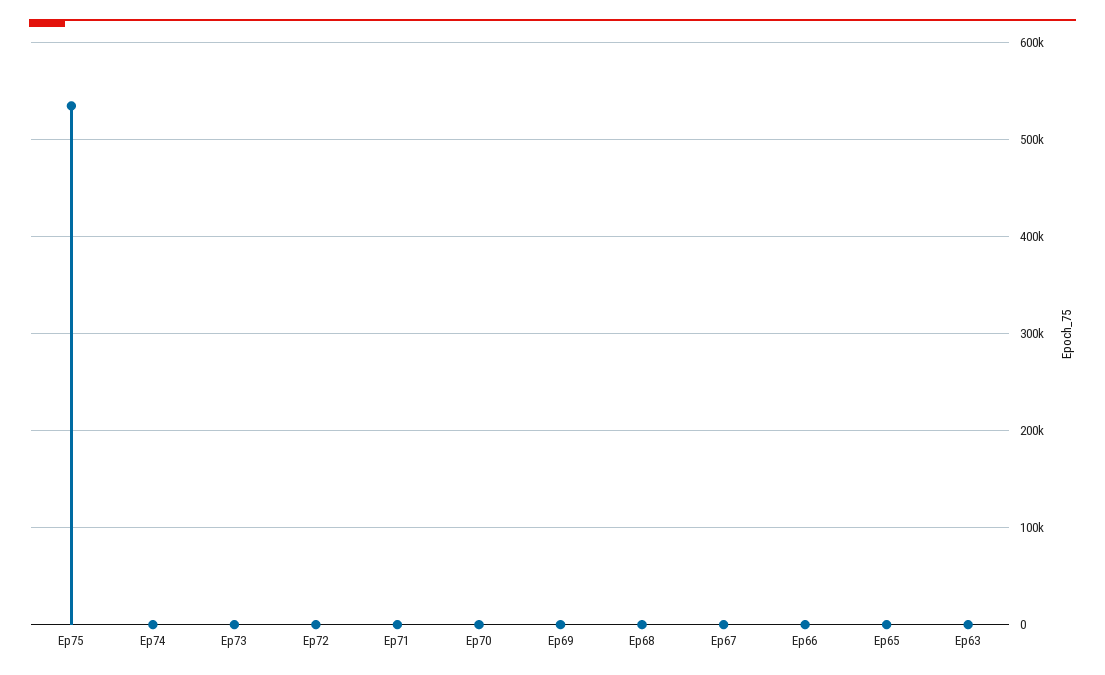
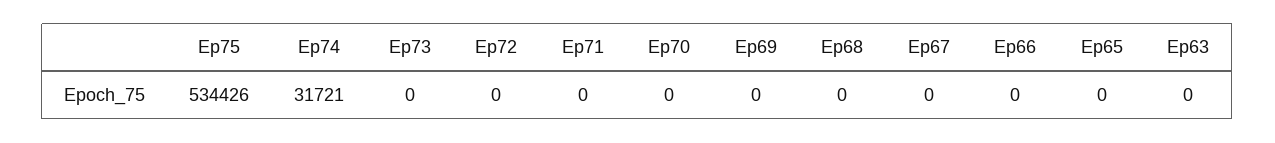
  {
    "Ep75": 534426,
-   "Ep74": 0,
+   "Ep74": 31721,
    "Ep73": 0,
    "Ep72": 0,
    "Ep71": 0,
    "Ep70": 0,
    "Ep69": 0,
    "Ep68": 0,
    "Ep67": 0,
    "Ep66": 0,
    "Ep65": 0,
    "Ep63": 0
  }

